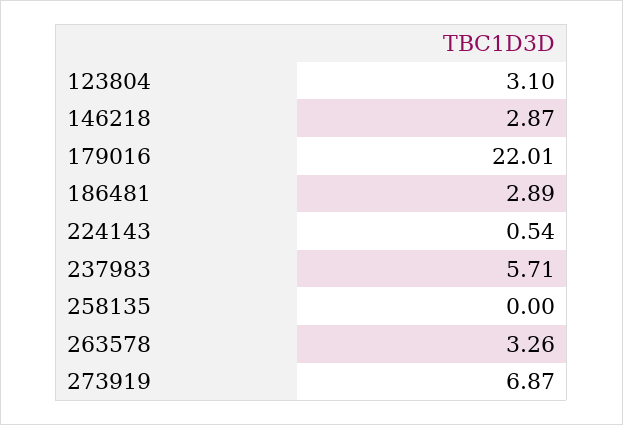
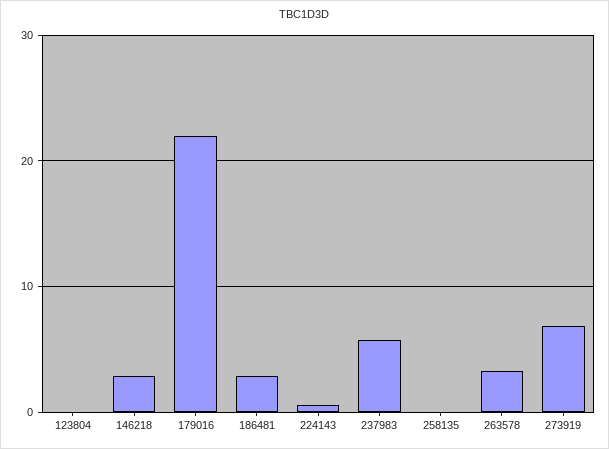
  {
-   "123804": 3.1,
+   "123804": 0,
    "146218": 2.87,
    "179016": 22.01,
    "186481": 2.89,
    "224143": 0.54,
    "237983": 5.71,
    "258135": 0,
    "263578": 3.26,
    "273919": 6.87
  }

